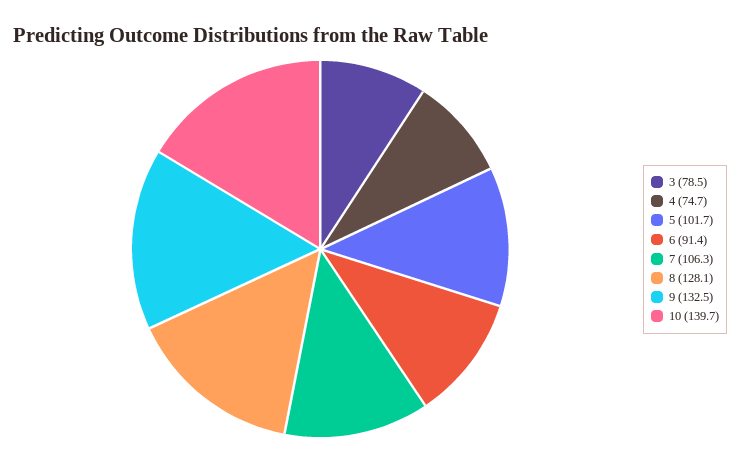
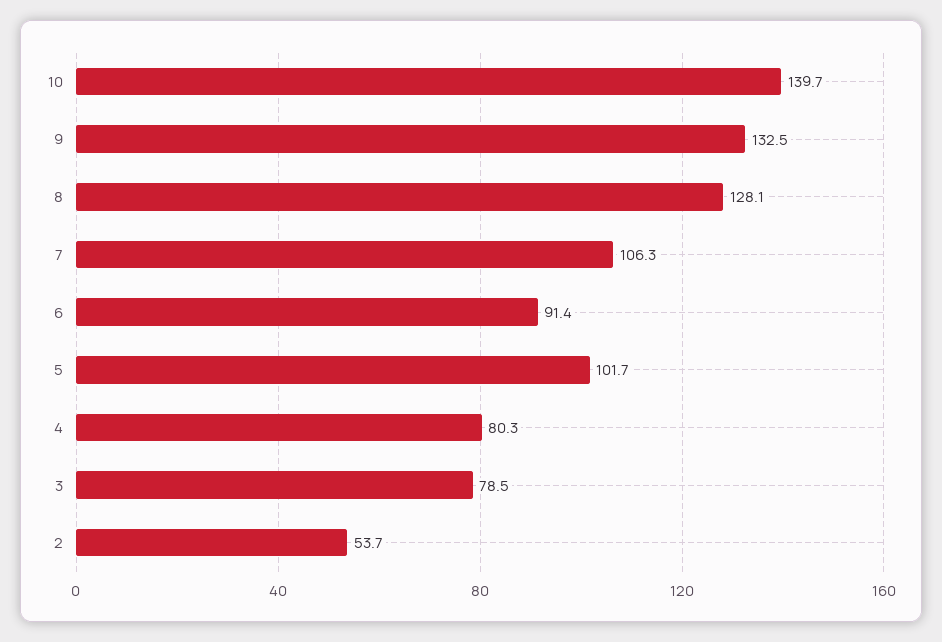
  {
    "3": 78.5,
-   "4": 74.7,
+   "4": 80.3,
    "5": 101.7,
    "6": 91.4,
    "7": 106.3,
    "8": 128.1,
    "9": 132.5,
-   "10": 139.7
+   "10": 139.7,
+   "2": 53.7
  }

